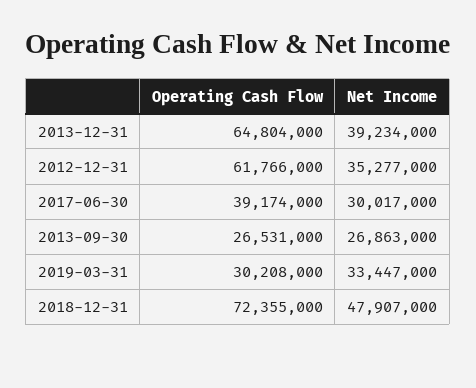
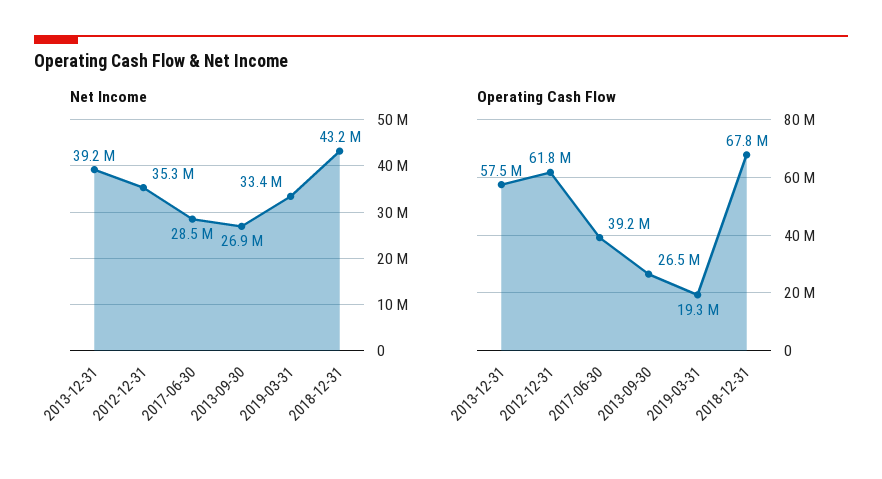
  {
    "Operating Cash Flow": {
-     "2013-12-31": 64804000,
+     "2013-12-31": 57500000,
      "2012-12-31": 61766000,
      "2017-06-30": 39174000,
      "2013-09-30": 26531000,
-     "2019-03-31": 30208000,
+     "2019-03-31": 19300000,
-     "2018-12-31": 72355000
+     "2018-12-31": 67800000
    },
    "Net Income": {
      "2013-12-31": 39234000,
      "2012-12-31": 35277000,
-     "2017-06-30": 30017000,
+     "2017-06-30": 28500000,
      "2013-09-30": 26863000,
      "2019-03-31": 33447000,
-     "2018-12-31": 47907000
+     "2018-12-31": 43200000
    }
  }

